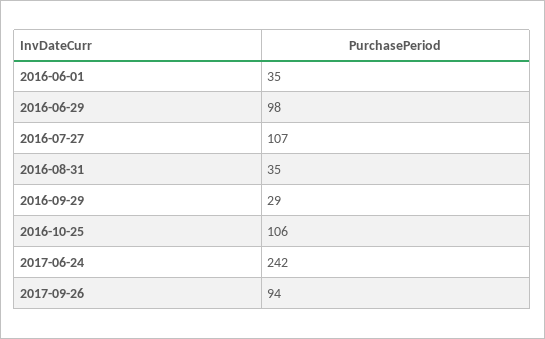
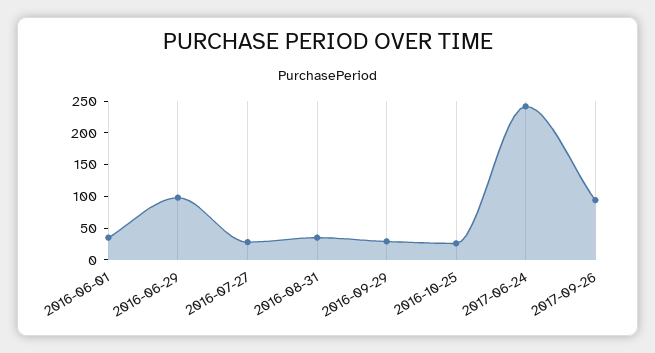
  {
    "2016-06-01": 35,
    "2016-06-29": 98,
-   "2016-07-27": 107,
+   "2016-07-27": 25,
    "2016-08-31": 35,
    "2016-09-29": 29,
-   "2016-10-25": 106,
+   "2016-10-25": 25,
    "2017-06-24": 242,
    "2017-09-26": 94
  }

